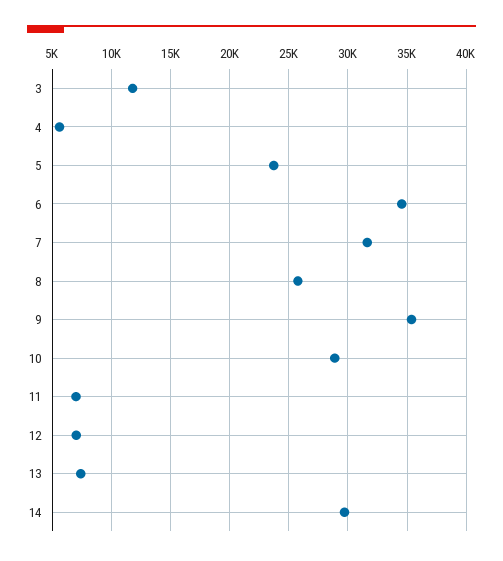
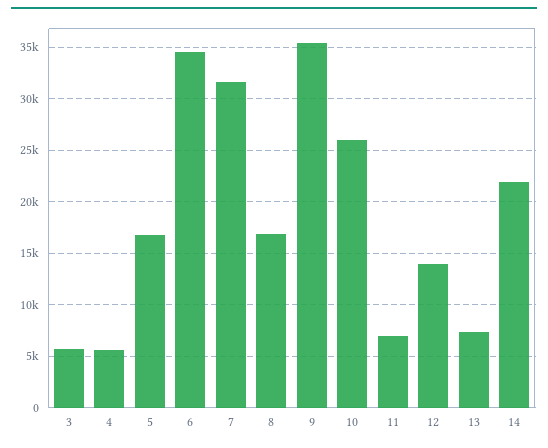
  {
-   "3": 12000,
+   "3": 6000,
    "4": 6000,
-   "5": 24000,
+   "5": 17000,
    "6": 35000,
    "7": 32000,
-   "8": 26000,
+   "8": 17000,
    "9": 35000,
-   "10": 29000,
+   "10": 26000,
    "11": 7000,
-   "12": 7000,
+   "12": 14000,
    "13": 7000,
-   "14": 30000
+   "14": 22000
  }

